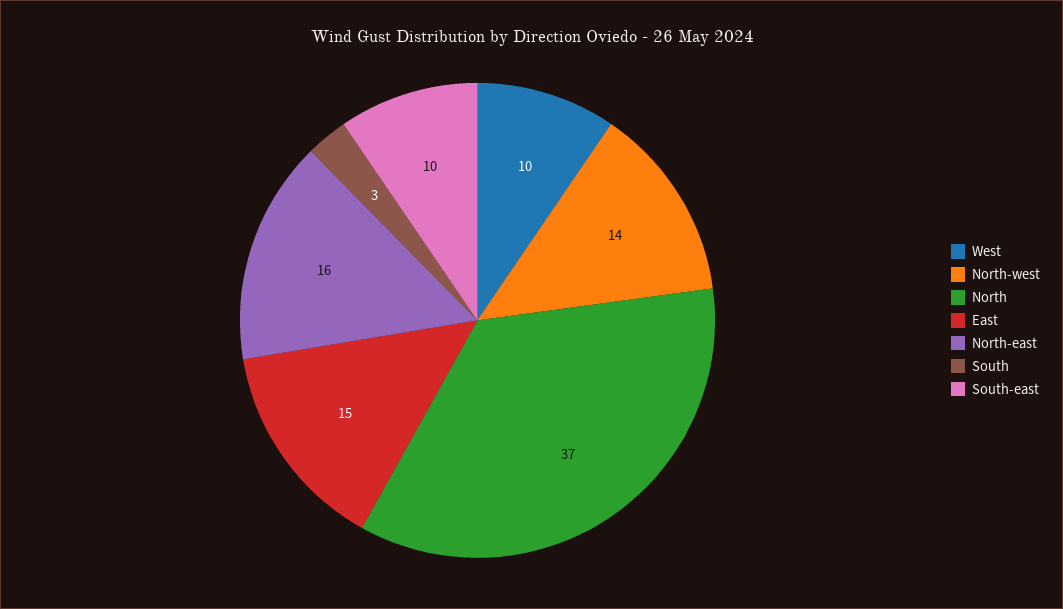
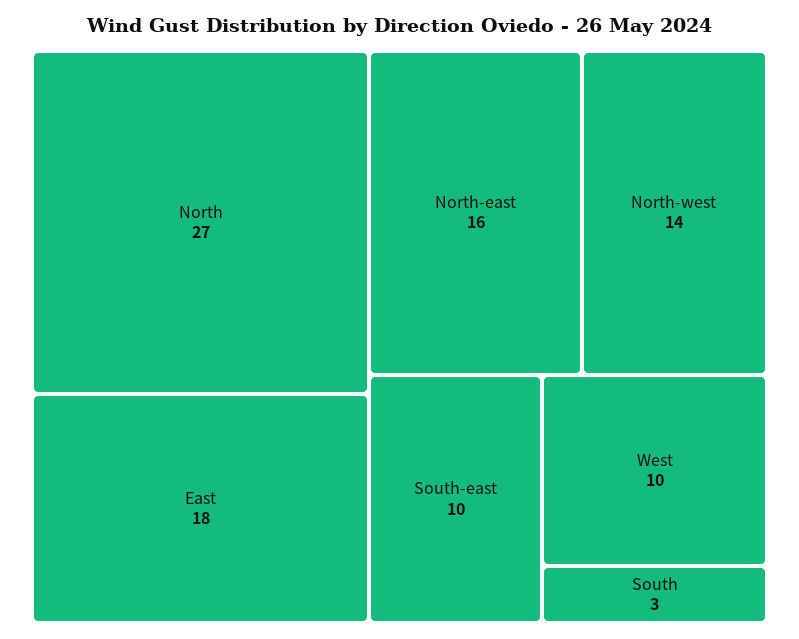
  {
    "West": 10,
    "North-west": 14,
-   "North": 37,
+   "North": 27,
-   "East": 15,
+   "East": 18,
    "North-east": 16,
    "South": 3,
    "South-east": 10
  }

